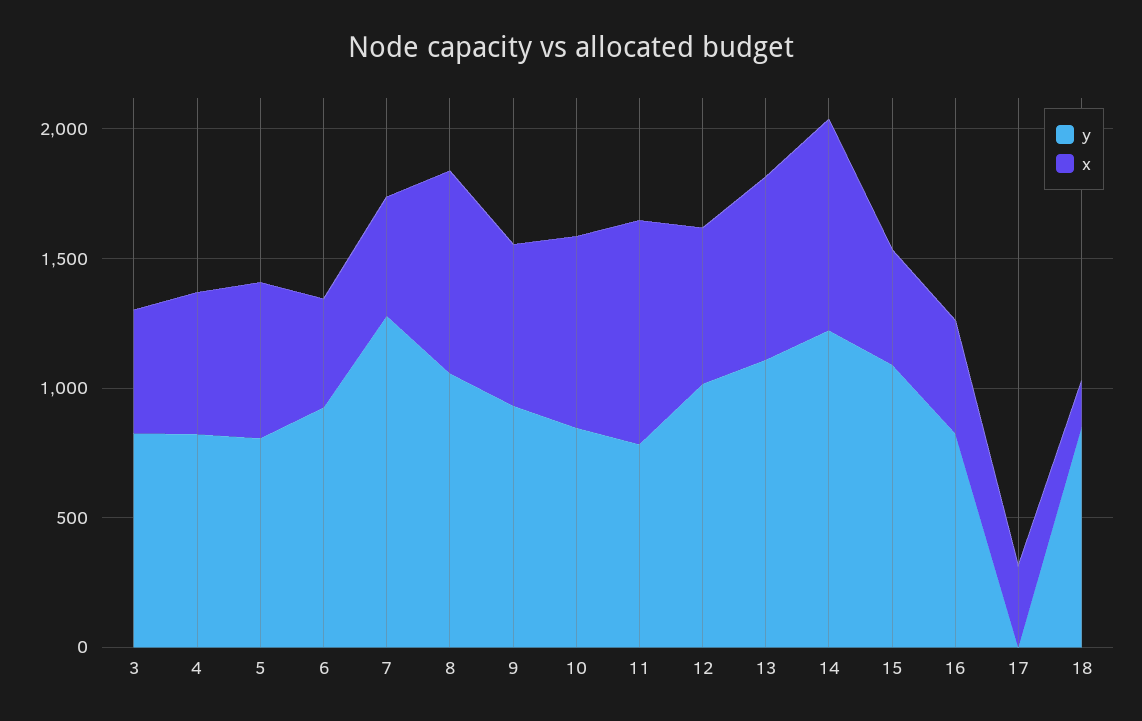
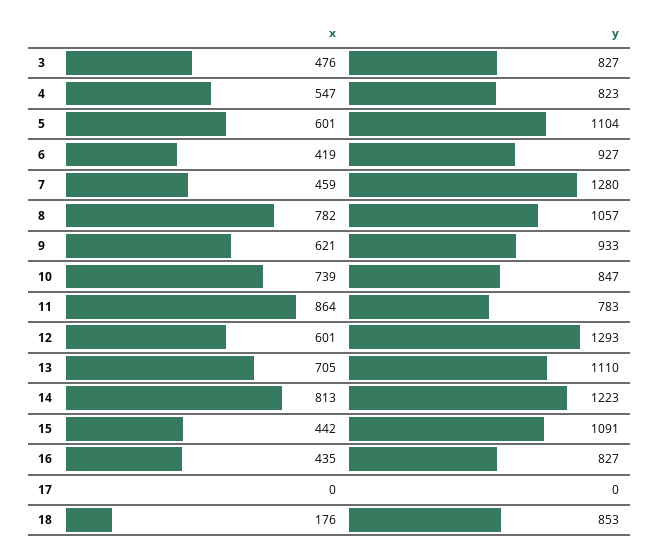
  {
    "y": {
      "3": 827,
      "4": 823,
-     "5": 800,
+     "5": 1104,
      "6": 927,
      "7": 1280,
      "8": 1057,
      "9": 933,
      "10": 847,
      "11": 783,
-     "12": 1000,
+     "12": 1293,
      "13": 1110,
      "14": 1223,
      "15": 1091,
      "16": 827,
      "17": 0,
      "18": 853
    },
    "x": {
      "3": 476,
      "4": 547,
      "5": 601,
      "6": 419,
      "7": 459,
      "8": 782,
      "9": 621,
      "10": 739,
      "11": 864,
      "12": 601,
      "13": 705,
      "14": 813,
      "15": 442,
      "16": 435,
-     "17": 300,
+     "17": 0,
      "18": 176
    }
  }

